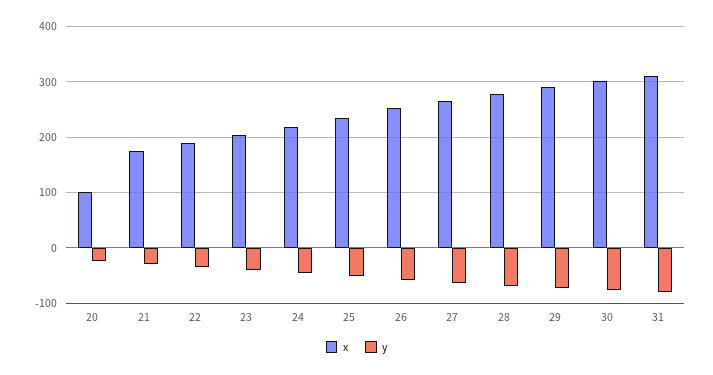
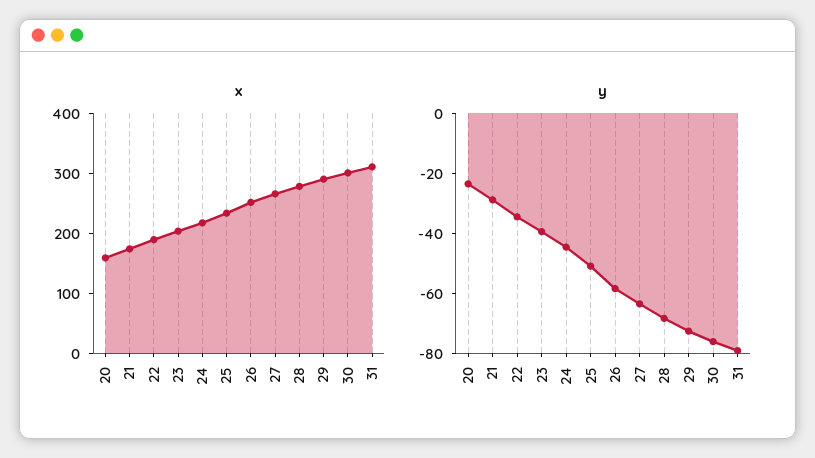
  {
    "x": {
-     "20": 100,
+     "20": 160,
      "21": 180,
      "22": 180,
      "23": 200,
      "24": 220,
      "25": 240,
      "26": 260,
      "27": 260,
      "28": 280,
      "29": 300,
      "30": 300,
      "31": 320
    },
    "y": {
      "20": -25,
      "21": -30,
      "22": -35,
      "23": -40,
      "24": -45,
      "25": -50,
      "26": -60,
      "27": -65,
      "28": -70,
      "29": -75,
      "30": -75,
      "31": -80
    }
  }

